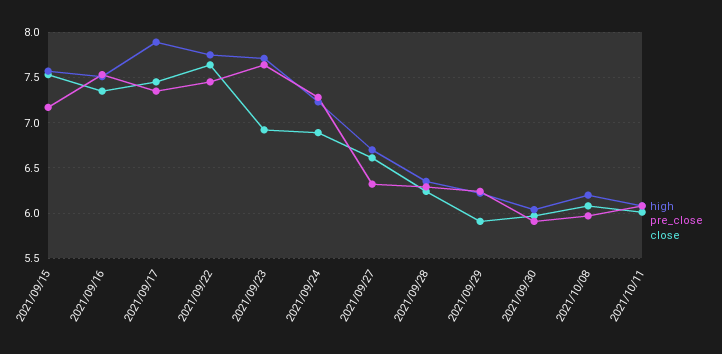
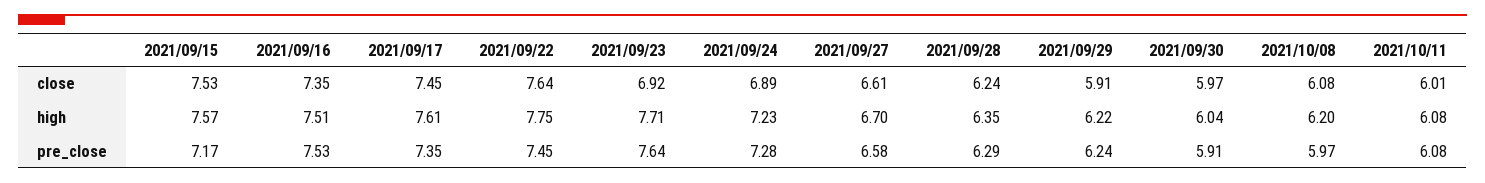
  {
    "high": {
      "2021/09/15": 7.57,
      "2021/09/16": 7.51,
-     "2021/09/17": 7.9,
+     "2021/09/17": 7.61,
      "2021/09/22": 7.75,
      "2021/09/23": 7.71,
      "2021/09/24": 7.23,
      "2021/09/27": 6.7,
      "2021/09/28": 6.35,
      "2021/09/29": 6.22,
      "2021/09/30": 6.04,
      "2021/10/08": 6.2,
      "2021/10/11": 6.08
    },
    "pre_close": {
      "2021/09/15": 7.17,
      "2021/09/16": 7.53,
      "2021/09/17": 7.35,
      "2021/09/22": 7.45,
      "2021/09/23": 7.64,
      "2021/09/24": 7.28,
-     "2021/09/27": 6.3,
+     "2021/09/27": 6.58,
      "2021/09/28": 6.29,
      "2021/09/29": 6.24,
      "2021/09/30": 5.91,
      "2021/10/08": 5.97,
      "2021/10/11": 6.08
    },
    "close": {
      "2021/09/15": 7.53,
      "2021/09/16": 7.35,
      "2021/09/17": 7.45,
      "2021/09/22": 7.64,
      "2021/09/23": 6.92,
      "2021/09/24": 6.89,
      "2021/09/27": 6.61,
      "2021/09/28": 6.24,
      "2021/09/29": 5.91,
      "2021/09/30": 5.97,
      "2021/10/08": 6.08,
      "2021/10/11": 6.01
    }
  }

